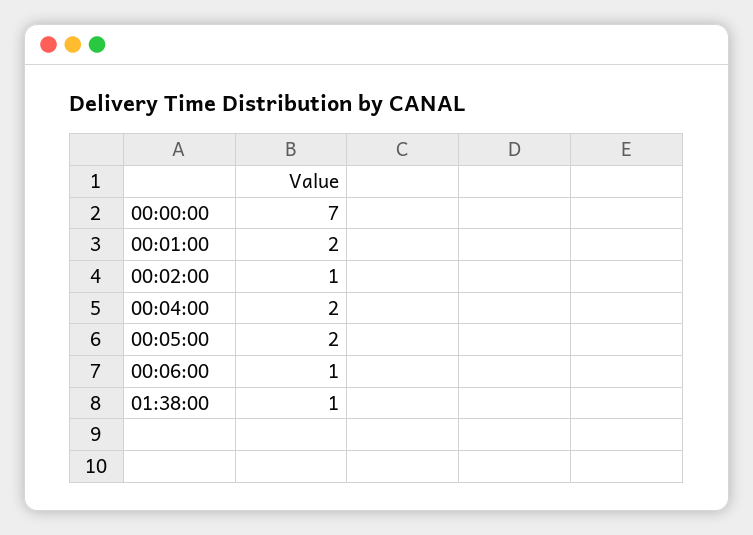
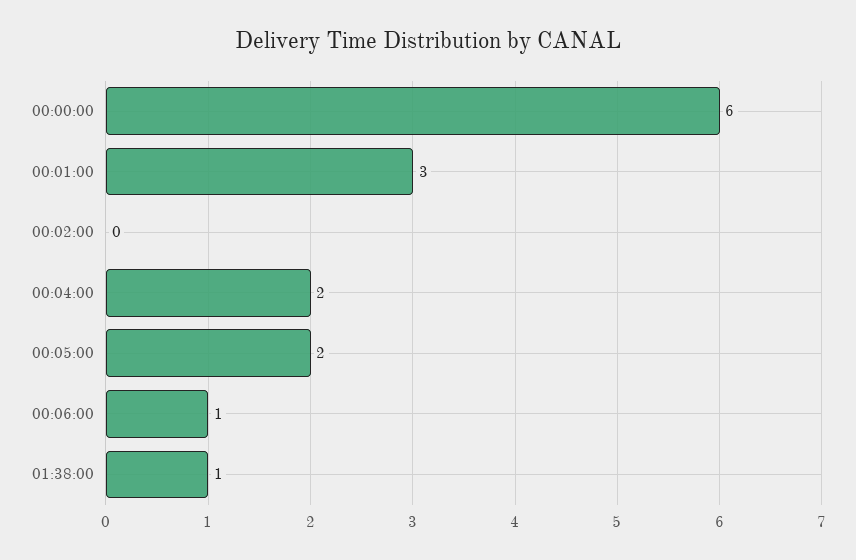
  {
-   "00:00:00": 7,
+   "00:00:00": 6,
-   "00:01:00": 2,
+   "00:01:00": 3,
-   "00:02:00": 1,
+   "00:02:00": 0,
    "00:04:00": 2,
    "00:05:00": 2,
    "00:06:00": 1,
    "01:38:00": 1
  }

